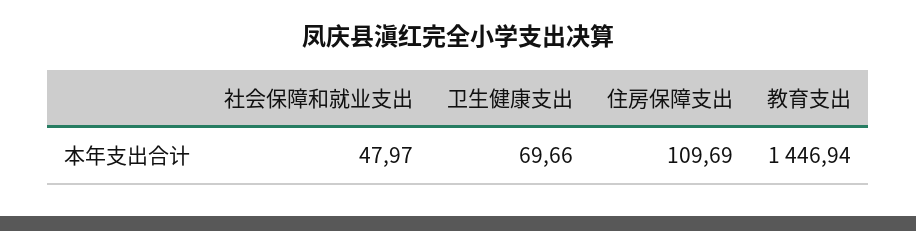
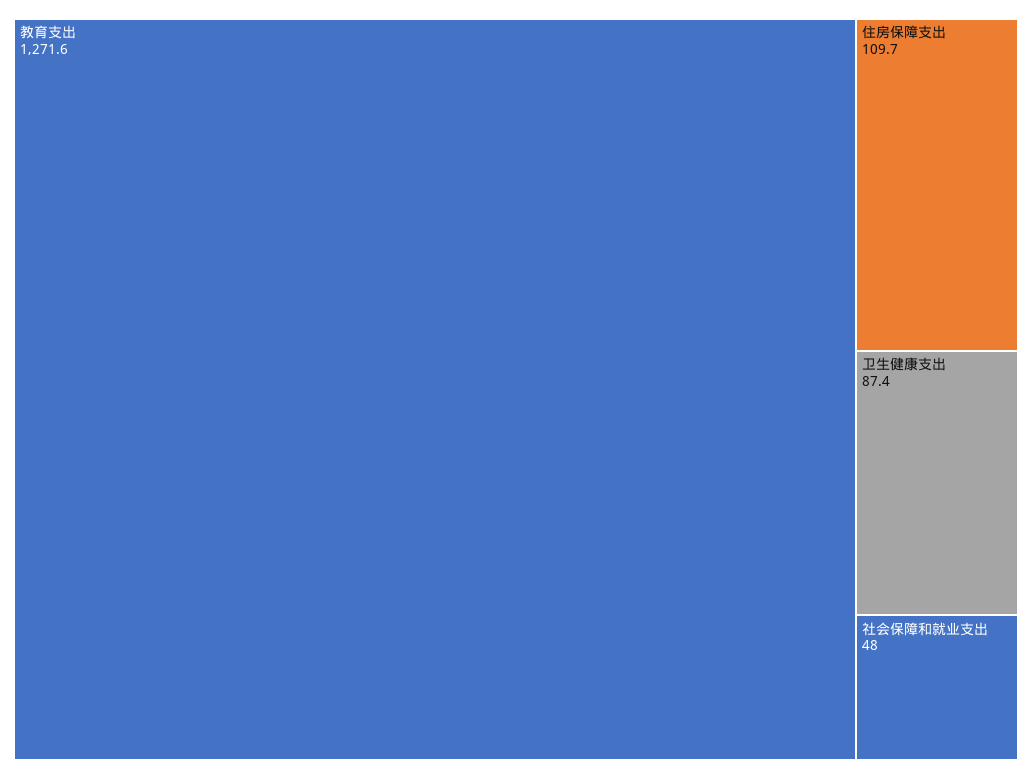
  {
    "社会保障和就业支出": 47.97,
-   "卫生健康支出": 69.66,
+   "卫生健康支出": 87.4,
    "住房保障支出": 109.69,
-   "教育支出": 1446.94
+   "教育支出": 1271.6
  }

